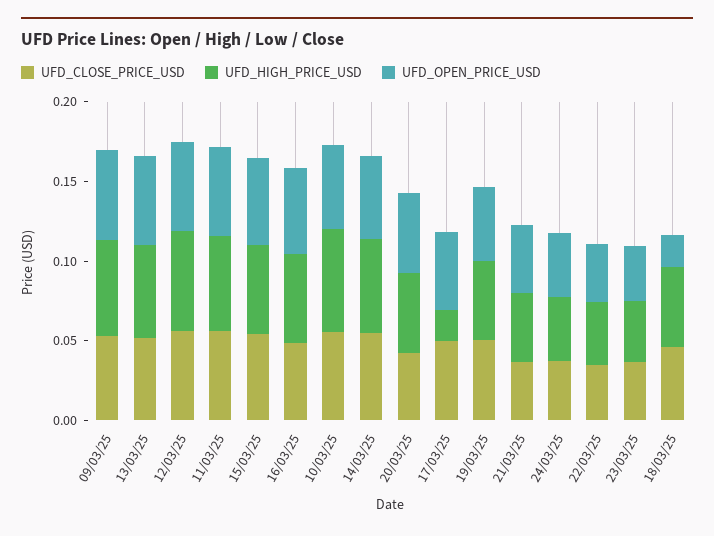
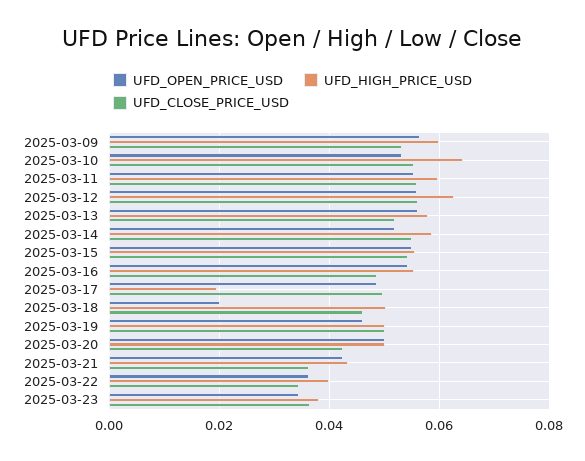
  {
    "UFD_CLOSE_PRICE_USD": {
      "09/03/25": 0.054,
      "13/03/25": 0.052,
      "12/03/25": 0.056,
      "11/03/25": 0.056,
      "15/03/25": 0.054,
      "16/03/25": 0.048,
      "10/03/25": 0.056,
      "14/03/25": 0.056,
      "20/03/25": 0.042,
      "17/03/25": 0.05,
      "19/03/25": 0.05,
      "21/03/25": 0.036,
-     "24/03/25": 0.04,
      "22/03/25": 0.034,
      "23/03/25": 0.036,
      "18/03/25": 0.046
    },
    "UFD_HIGH_PRICE_USD": {
      "09/03/25": 0.06,
      "13/03/25": 0.058,
      "12/03/25": 0.062,
      "11/03/25": 0.06,
      "15/03/25": 0.056,
      "16/03/25": 0.056,
      "10/03/25": 0.064,
      "14/03/25": 0.058,
      "20/03/25": 0.05,
      "17/03/25": 0.02,
      "19/03/25": 0.05,
      "21/03/25": 0.044,
-     "24/03/25": 0.04,
      "22/03/25": 0.04,
      "23/03/25": 0.038,
      "18/03/25": 0.05
    },
    "UFD_OPEN_PRICE_USD": {
      "09/03/25": 0.056,
      "13/03/25": 0.056,
      "12/03/25": 0.056,
      "11/03/25": 0.056,
      "15/03/25": 0.056,
      "16/03/25": 0.054,
      "10/03/25": 0.054,
      "14/03/25": 0.052,
      "20/03/25": 0.05,
      "17/03/25": 0.048,
      "19/03/25": 0.046,
      "21/03/25": 0.042,
-     "24/03/25": 0.04,
      "22/03/25": 0.036,
      "23/03/25": 0.034,
      "18/03/25": 0.02
    }
  }

